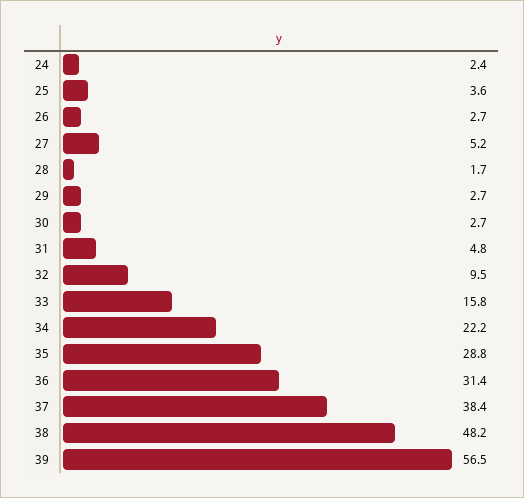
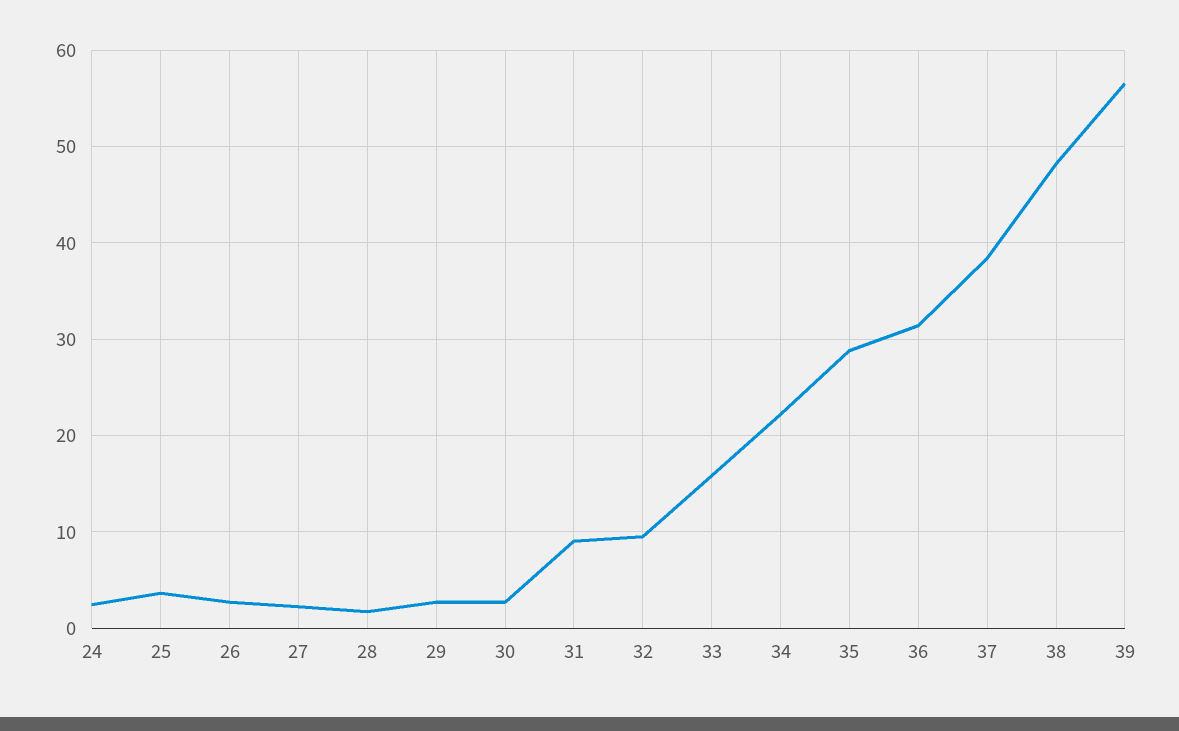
  {
    "24": 2.4,
    "25": 3.6,
    "26": 2.7,
-   "27": 5.2,
+   "27": 2,
    "28": 1.7,
    "29": 2.7,
    "30": 2.7,
-   "31": 4.8,
+   "31": 9,
    "32": 9.5,
    "33": 15.8,
    "34": 22.2,
    "35": 28.8,
    "36": 31.4,
    "37": 38.4,
    "38": 48.2,
    "39": 56.5
  }

